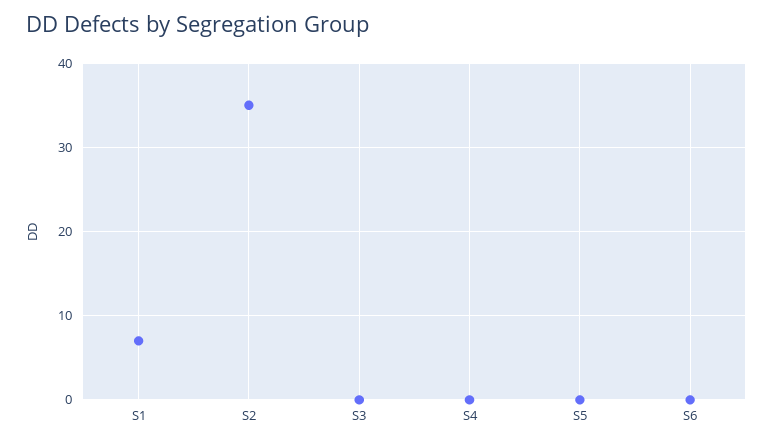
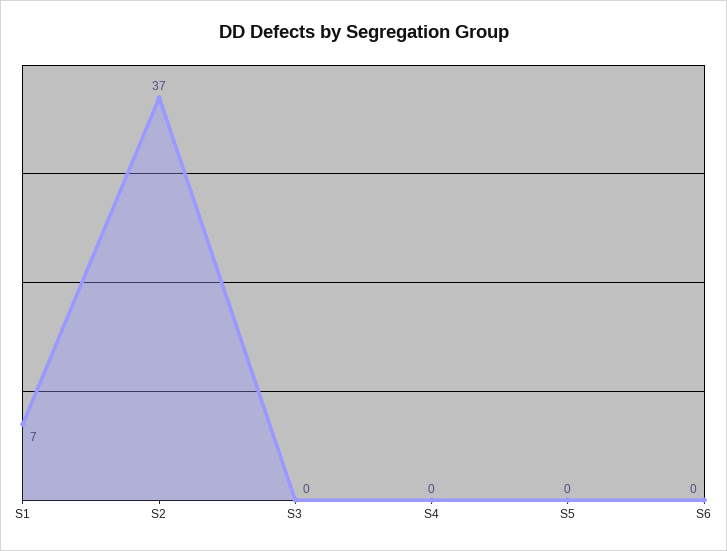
  {
    "S1": 7,
-   "S2": 35,
+   "S2": 37,
    "S3": 0,
    "S4": 0,
    "S5": 0,
    "S6": 0
  }

